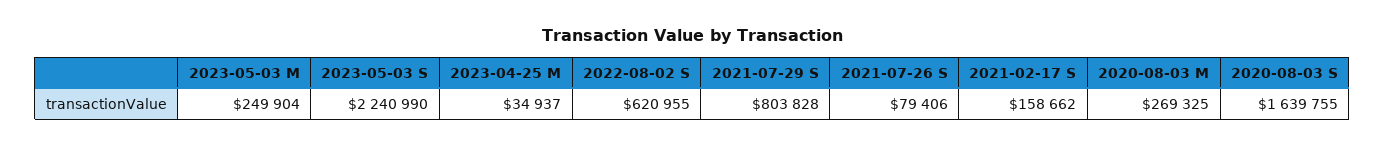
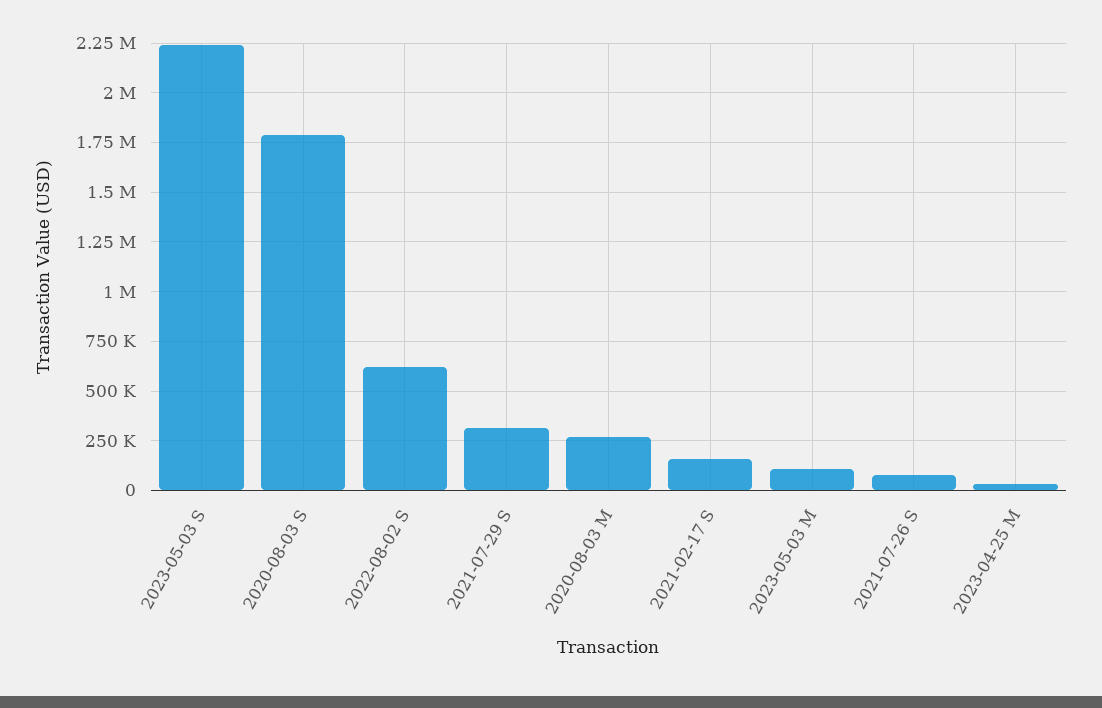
  {
-   "2023-05-03 M": 249904,
+   "2023-05-03 M": 100000,
    "2023-05-03 S": 2240990,
    "2023-04-25 M": 34937,
    "2022-08-02 S": 620955,
-   "2021-07-29 S": 803828,
+   "2021-07-29 S": 300000,
    "2021-07-26 S": 79406,
    "2021-02-17 S": 158662,
    "2020-08-03 M": 269325,
-   "2020-08-03 S": 1639755
+   "2020-08-03 S": 1800000
  }

